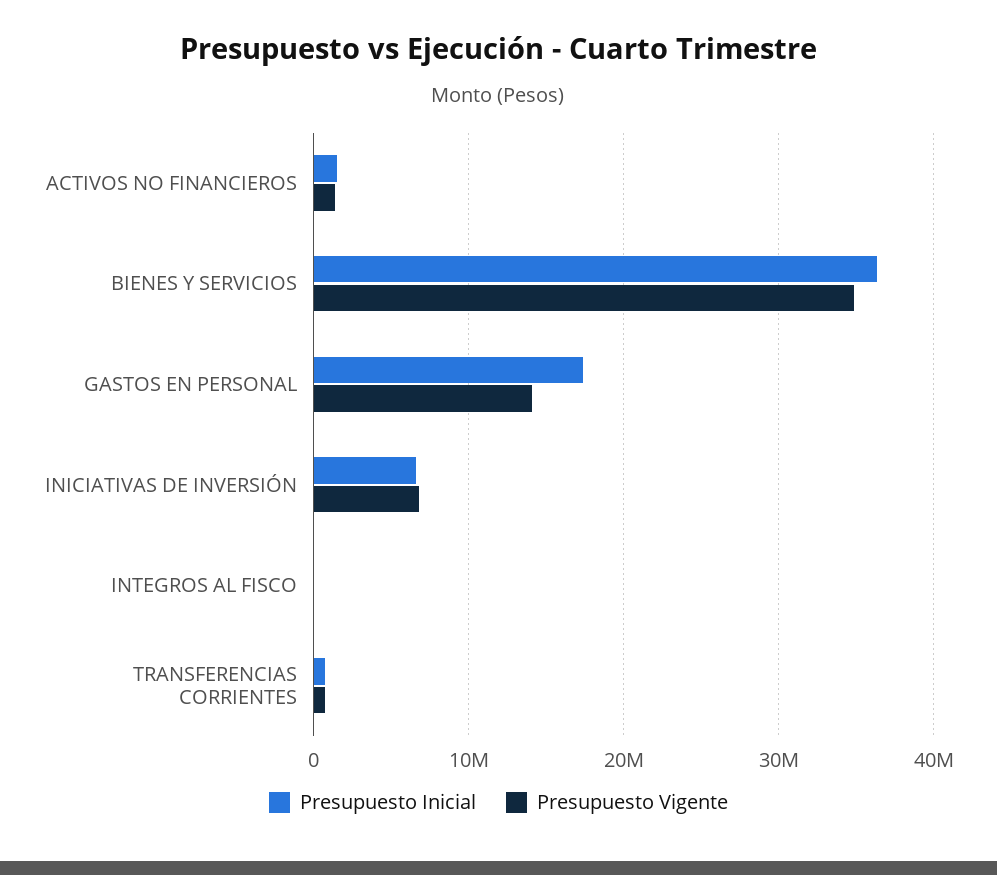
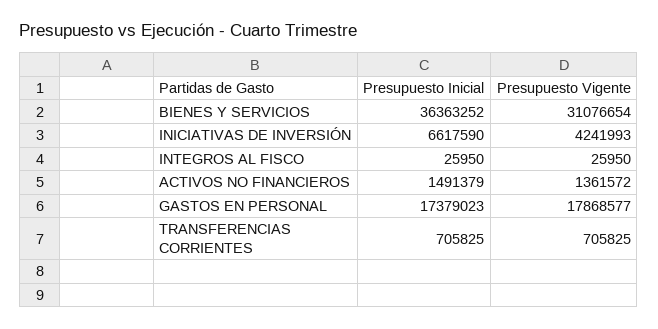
  {
    "Presupuesto Inicial": {
      "ACTIVOS NO FINANCIEROS": 1491379,
      "BIENES Y SERVICIOS": 36363252,
      "GASTOS EN PERSONAL": 17379023,
      "INICIATIVAS DE INVERSIÓN": 6617590,
      "INTEGROS AL FISCO": 25950,
      "TRANSFERENCIAS CORRIENTES": 705825
    },
    "Presupuesto Vigente": {
      "ACTIVOS NO FINANCIEROS": 1361572,
-     "BIENES Y SERVICIOS": 35000000,
+     "BIENES Y SERVICIOS": 31076654,
-     "GASTOS EN PERSONAL": 14000000,
+     "GASTOS EN PERSONAL": 17868577,
-     "INICIATIVAS DE INVERSIÓN": 7000000,
+     "INICIATIVAS DE INVERSIÓN": 4241993,
      "INTEGROS AL FISCO": 25950,
      "TRANSFERENCIAS CORRIENTES": 705825
    }
  }

